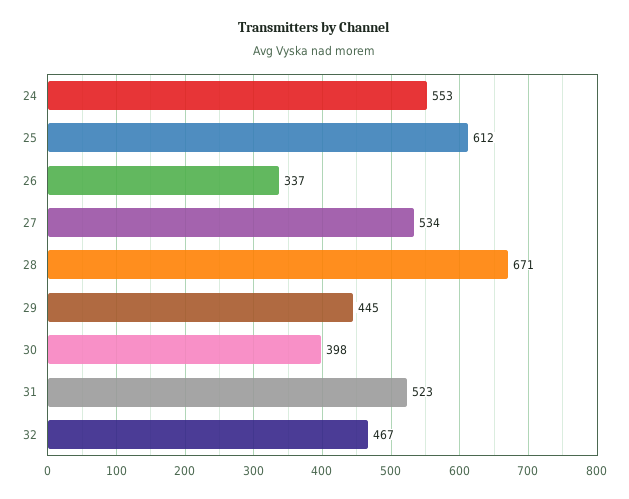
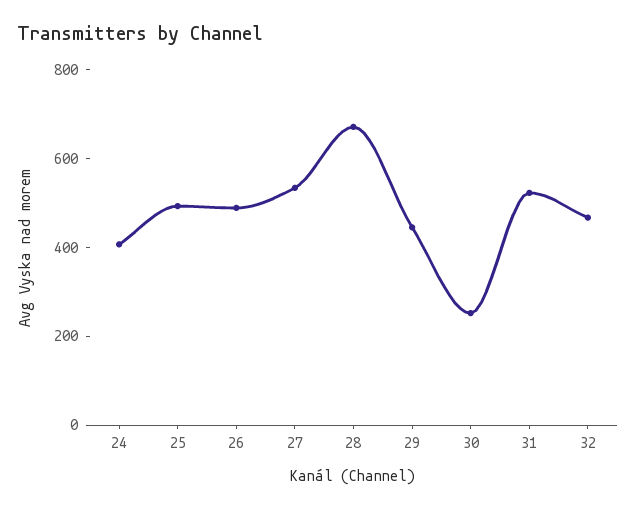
  {
-   "24": 553,
+   "24": 400,
-   "25": 612,
+   "25": 500,
-   "26": 337,
+   "26": 500,
    "27": 534,
    "28": 671,
    "29": 445,
-   "30": 398,
+   "30": 250,
    "31": 523,
    "32": 467
  }

